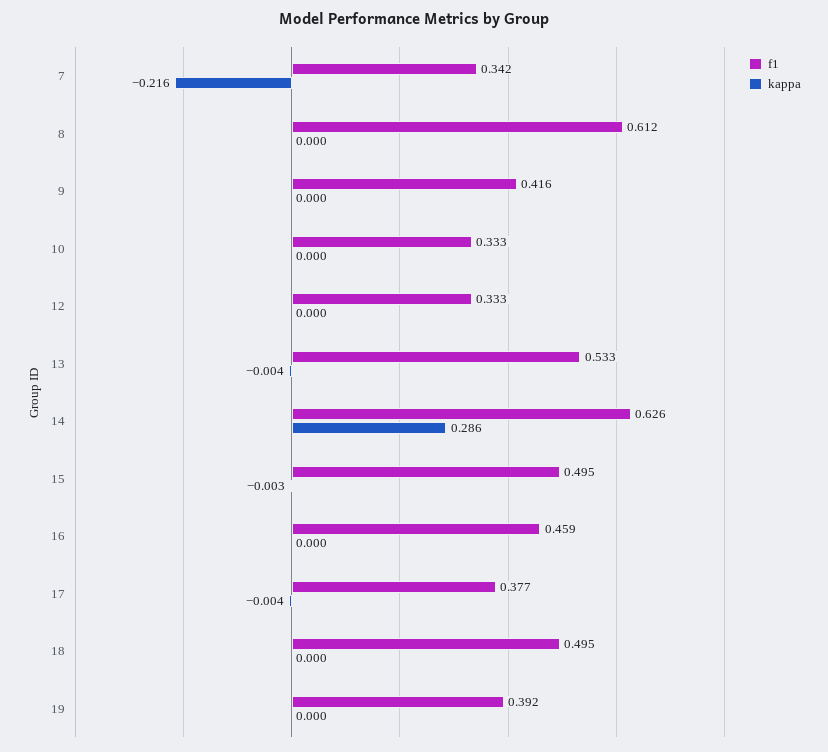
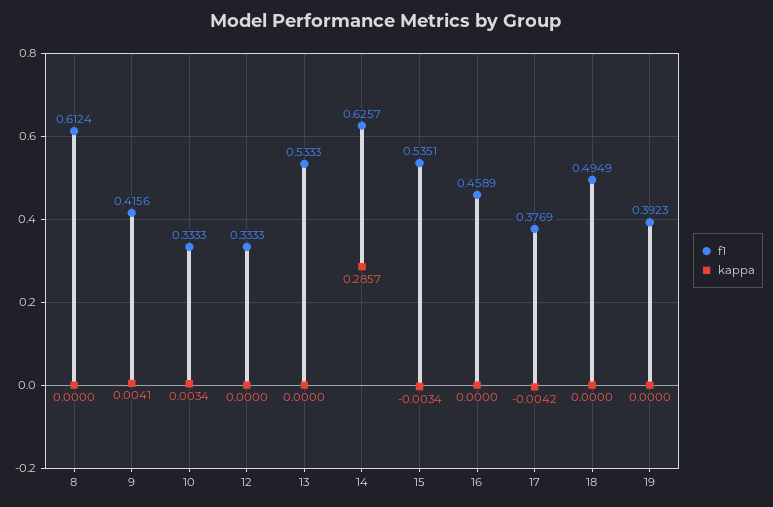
  {
    "f1": {
-     "7": 0.342,
      "8": 0.6124,
      "9": 0.4156,
      "10": 0.3333,
      "12": 0.3333,
      "13": 0.5333,
      "14": 0.6257,
-     "15": 0.495,
+     "15": 0.5351,
      "16": 0.4589,
      "17": 0.3769,
      "18": 0.4949,
      "19": 0.3923
    },
    "kappa": {
-     "7": -0.216,
      "8": 0,
-     "9": 0,
+     "9": 0.0041,
-     "10": 0,
+     "10": 0.0034,
      "12": 0,
-     "13": -0.004,
+     "13": 0,
      "14": 0.2857,
      "15": -0.0034,
      "16": 0,
      "17": -0.0042,
      "18": 0,
      "19": 0
    }
  }

